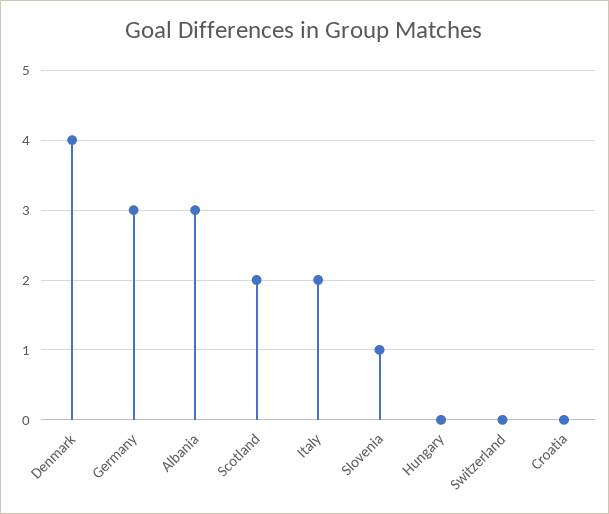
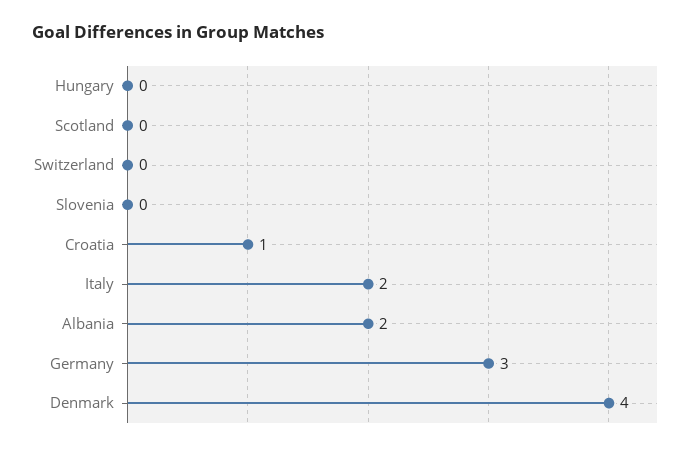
  {
    "Denmark": 4,
    "Germany": 3,
-   "Albania": 3,
+   "Albania": 2,
-   "Scotland": 2,
+   "Scotland": 0,
    "Italy": 2,
-   "Slovenia": 1,
+   "Slovenia": 0,
    "Hungary": 0,
    "Switzerland": 0,
-   "Croatia": 0
+   "Croatia": 1
  }

